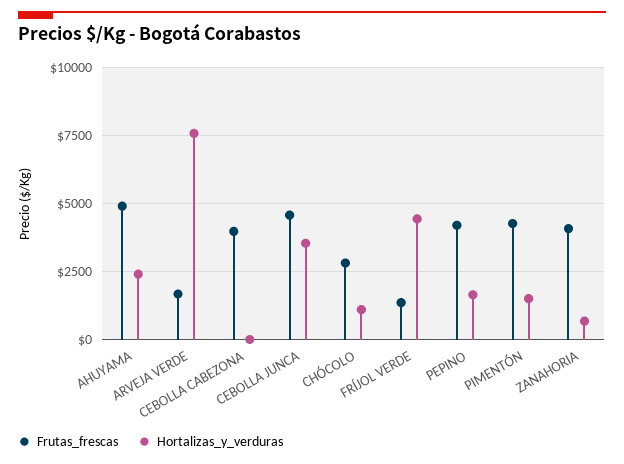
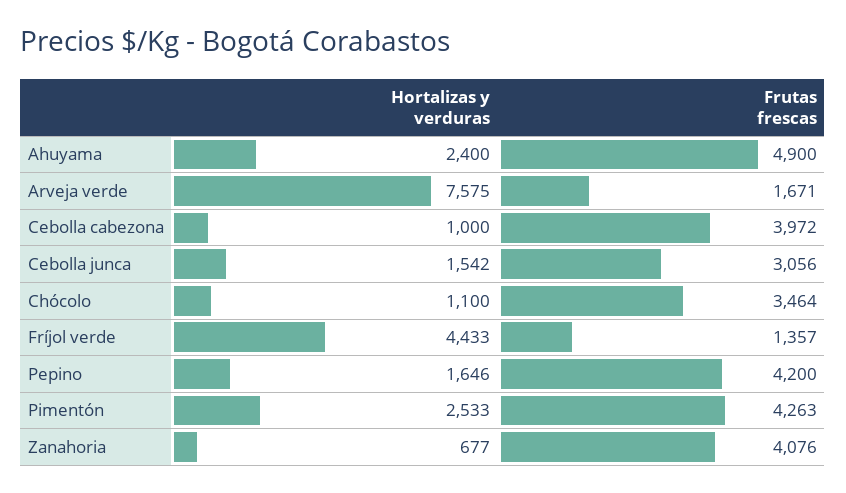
  {
    "Frutas_frescas": {
      "AHUYAMA": 4900,
      "ARVEJA VERDE": 1671,
      "CEBOLLA CABEZONA": 3972,
-     "CEBOLLA JUNCA": 4500,
+     "CEBOLLA JUNCA": 3056,
-     "CHÓCOLO": 2750,
+     "CHÓCOLO": 3464,
      "FRÍJOL VERDE": 1357,
      "PEPINO": 4200,
      "PIMENTÓN": 4263,
      "ZANAHORIA": 4076
    },
    "Hortalizas_y_verduras": {
      "AHUYAMA": 2400,
      "ARVEJA VERDE": 7575,
-     "CEBOLLA CABEZONA": 0,
+     "CEBOLLA CABEZONA": 1000,
-     "CEBOLLA JUNCA": 3500,
+     "CEBOLLA JUNCA": 1542,
      "CHÓCOLO": 1100,
      "FRÍJOL VERDE": 4433,
      "PEPINO": 1646,
-     "PIMENTÓN": 1500,
+     "PIMENTÓN": 2533,
      "ZANAHORIA": 677
    }
  }

